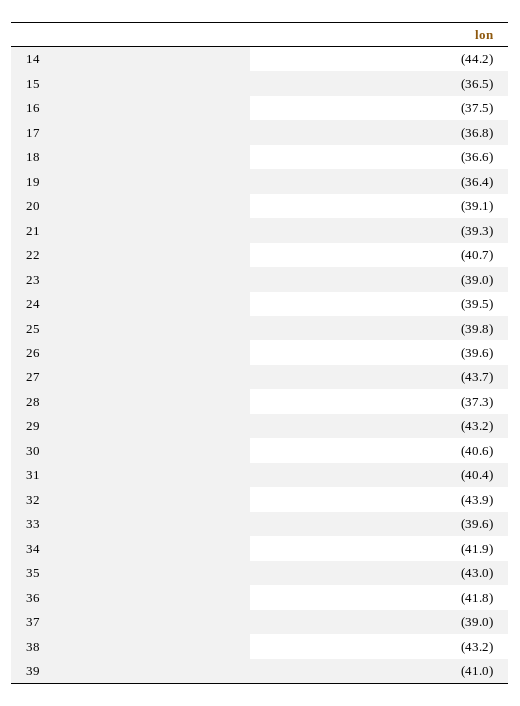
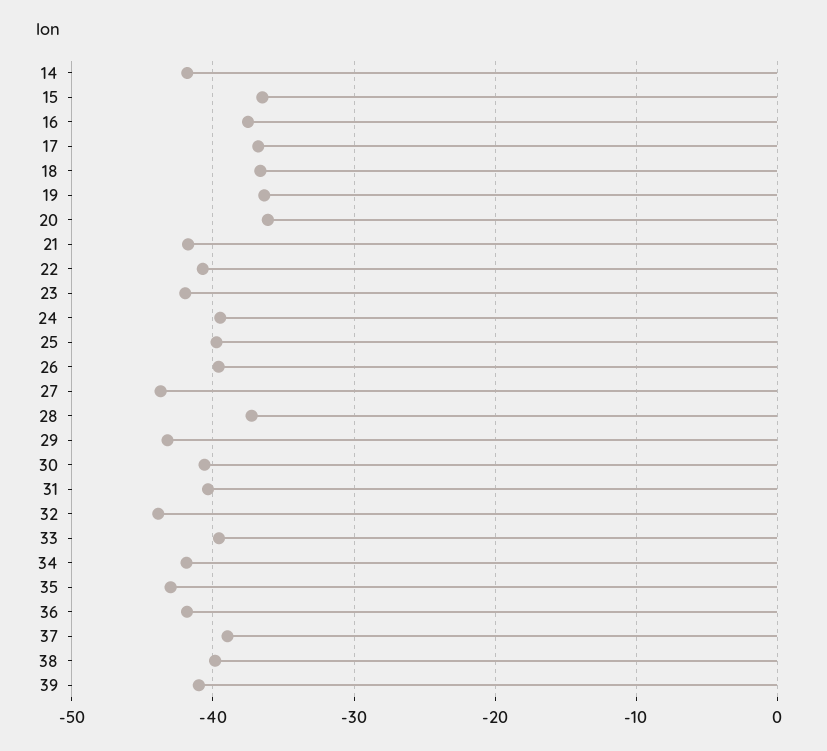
  {
-   "14": -44.2,
+   "14": -42,
    "15": -36.5,
    "16": -37.5,
    "17": -36.8,
    "18": -36.6,
    "19": -36.4,
-   "20": -39.1,
+   "20": -36,
-   "21": -39.3,
+   "21": -42,
    "22": -40.7,
-   "23": -39,
+   "23": -42,
    "24": -39.5,
    "25": -39.8,
    "26": -39.6,
    "27": -43.7,
    "28": -37.3,
    "29": -43.2,
    "30": -40.6,
    "31": -40.4,
    "32": -43.9,
    "33": -39.6,
    "34": -41.9,
    "35": -43,
    "36": -41.8,
    "37": -39,
-   "38": -43.2,
+   "38": -40,
    "39": -41
  }

